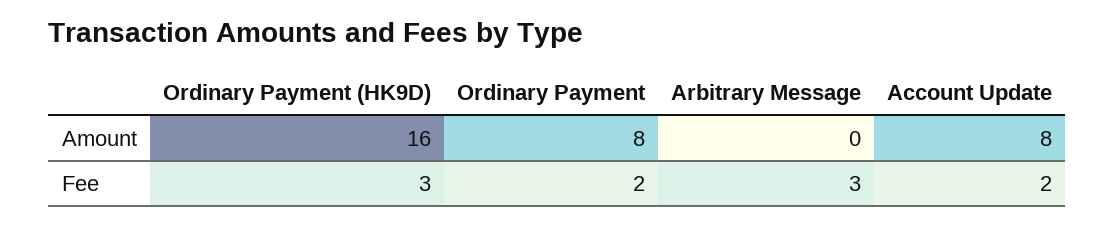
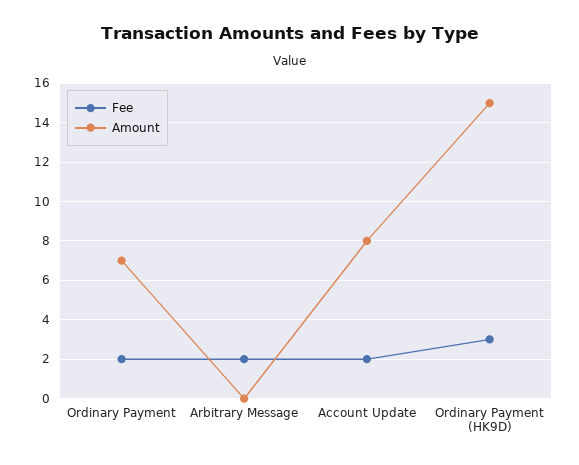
  {
    "Amount": {
-     "Ordinary Payment (HK9D)": 16,
+     "Ordinary Payment (HK9D)": 15,
-     "Ordinary Payment": 8,
+     "Ordinary Payment": 7,
      "Arbitrary Message": 0,
      "Account Update": 8
    },
    "Fee": {
      "Ordinary Payment (HK9D)": 3,
      "Ordinary Payment": 2,
-     "Arbitrary Message": 3,
+     "Arbitrary Message": 2,
      "Account Update": 2
    }
  }

